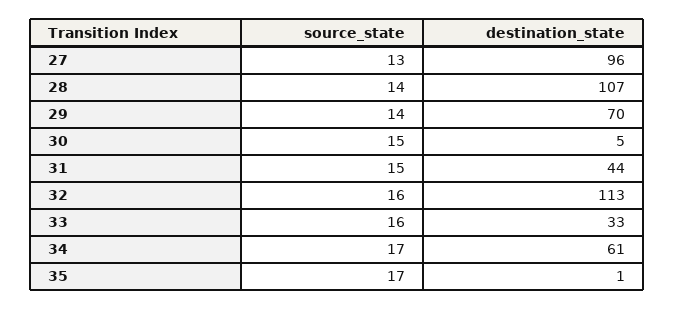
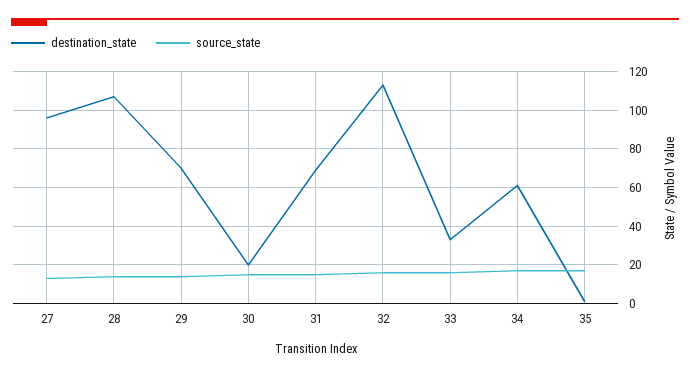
  {
    "source_state": {
      "27": 13,
      "28": 14,
      "29": 14,
      "30": 15,
      "31": 15,
      "32": 16,
      "33": 16,
      "34": 17,
      "35": 17
    },
    "destination_state": {
      "27": 96,
      "28": 107,
      "29": 70,
-     "30": 5,
+     "30": 20,
-     "31": 44,
+     "31": 70,
      "32": 113,
      "33": 33,
      "34": 61,
      "35": 1
    }
  }

